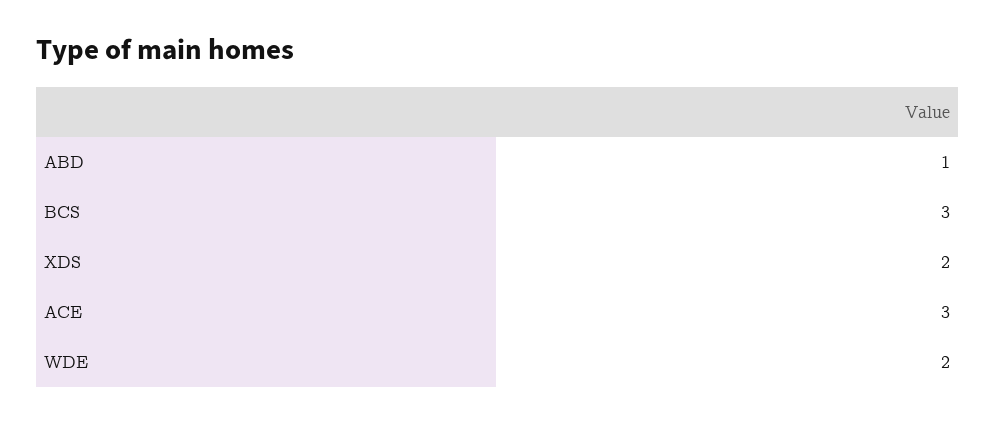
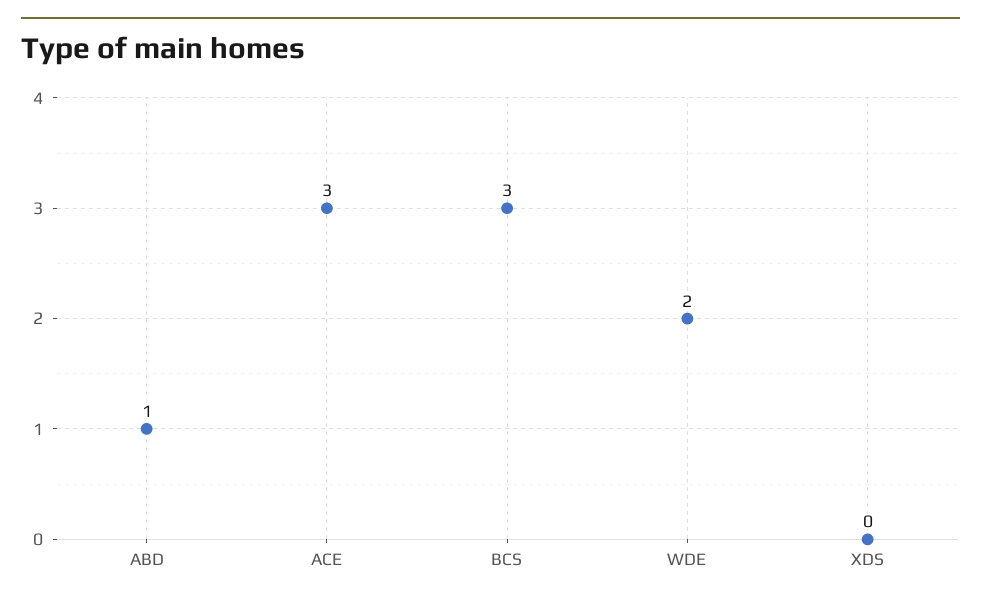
  {
    "ABD": 1,
    "BCS": 3,
-   "XDS": 2,
+   "XDS": 0,
    "ACE": 3,
    "WDE": 2
  }

